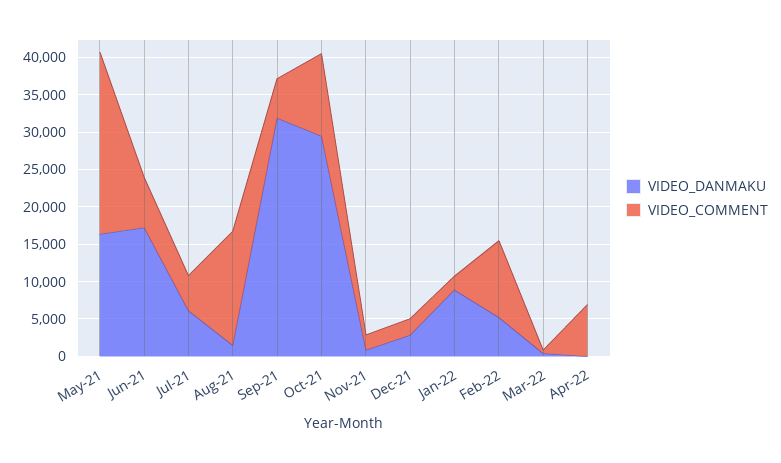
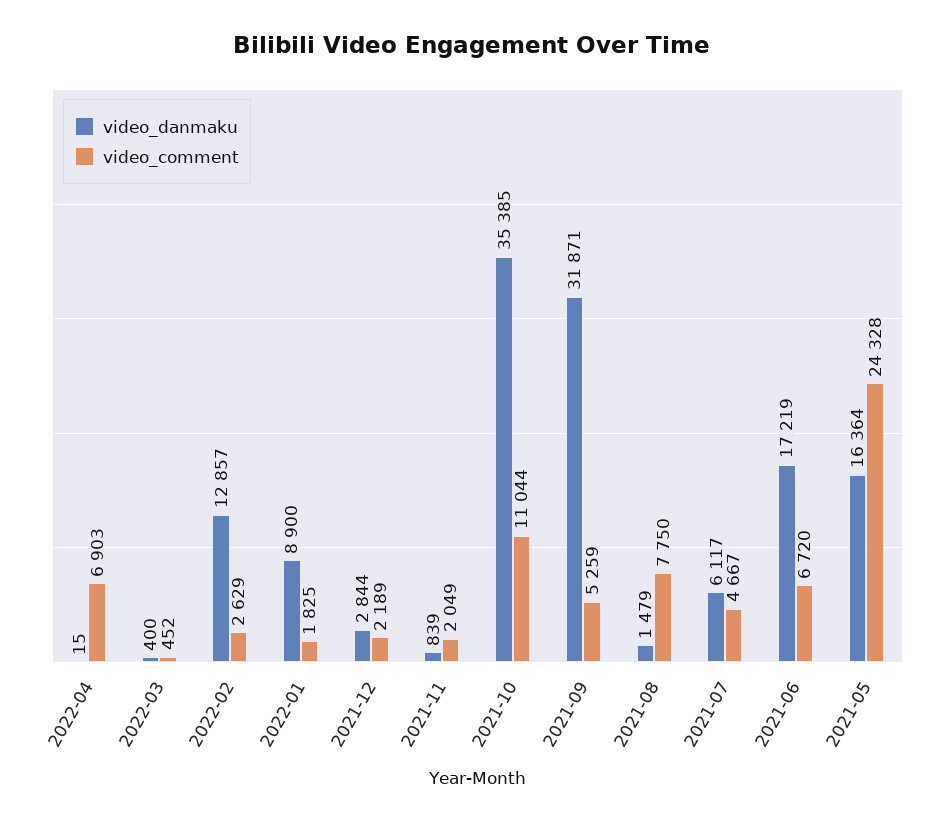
  {
    "VIDEO_DANMAKU": {
      "May-21": 16364,
      "Jun-21": 17219,
      "Jul-21": 6117,
      "Aug-21": 1479,
      "Sep-21": 31871,
-     "Oct-21": 30000,
+     "Oct-21": 35385,
      "Nov-21": 839,
      "Dec-21": 2844,
      "Jan-22": 8900,
-     "Feb-22": 5000,
+     "Feb-22": 12857,
      "Mar-22": 400,
      "Apr-22": 15
    },
    "VIDEO_COMMENT": {
      "May-21": 24328,
      "Jun-21": 6720,
      "Jul-21": 4667,
-     "Aug-21": 15000,
+     "Aug-21": 7750,
      "Sep-21": 5259,
      "Oct-21": 11044,
      "Nov-21": 2049,
      "Dec-21": 2189,
      "Jan-22": 1825,
-     "Feb-22": 10000,
+     "Feb-22": 2629,
      "Mar-22": 452,
      "Apr-22": 6903
    }
  }

